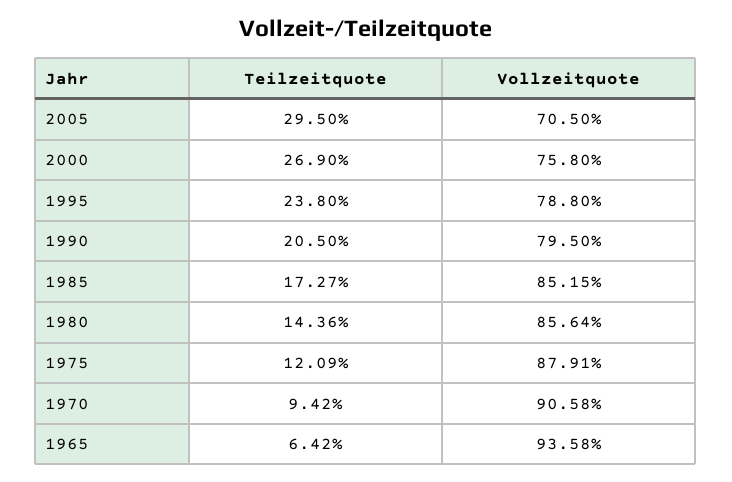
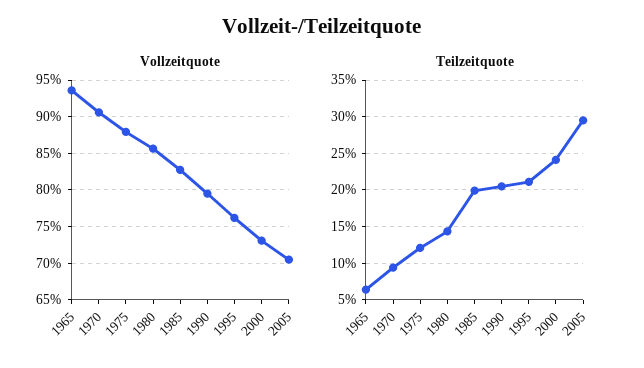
  {
    "Teilzeitquote": {
      "2005": 29.5,
-     "2000": 26.9,
+     "2000": 24,
-     "1995": 23.8,
+     "1995": 21,
      "1990": 20.5,
-     "1985": 17.27,
+     "1985": 20,
      "1980": 14.36,
      "1975": 12.09,
      "1970": 9.42,
      "1965": 6.42
    },
    "Vollzeitquote": {
      "2005": 70.5,
-     "2000": 75.8,
+     "2000": 73,
-     "1995": 78.8,
+     "1995": 76,
      "1990": 79.5,
-     "1985": 85.15,
+     "1985": 83,
      "1980": 85.64,
      "1975": 87.91,
      "1970": 90.58,
      "1965": 93.58
    }
  }

